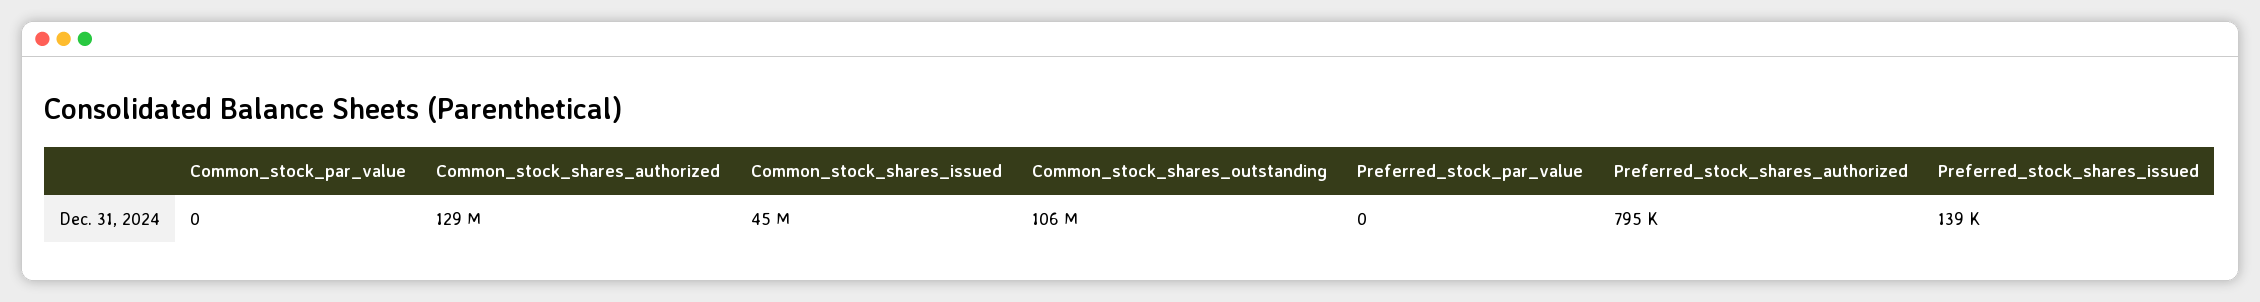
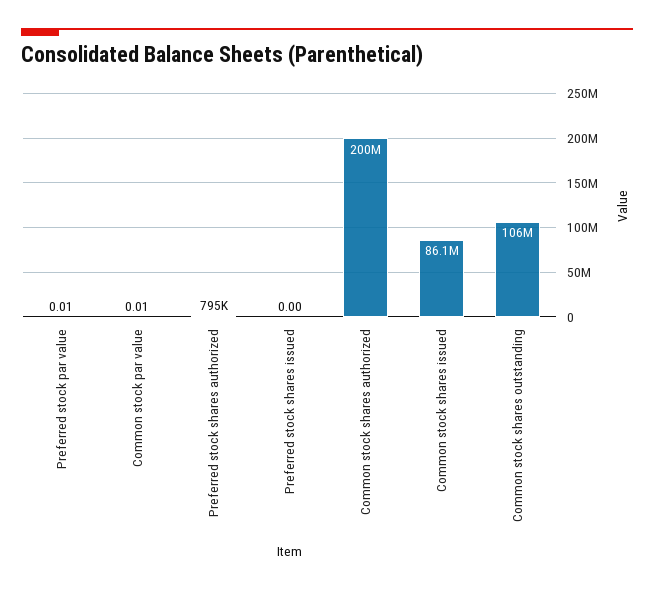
  {
    "Common_stock_par_value": 0.01,
-   "Common_stock_shares_authorized": 129000000,
+   "Common_stock_shares_authorized": 200000000,
-   "Common_stock_shares_issued": 45000000,
+   "Common_stock_shares_issued": 86100000,
    "Common_stock_shares_outstanding": 106000000,
    "Preferred_stock_par_value": 0.01,
    "Preferred_stock_shares_authorized": 795000,
-   "Preferred_stock_shares_issued": 139000
+   "Preferred_stock_shares_issued": 0
  }

